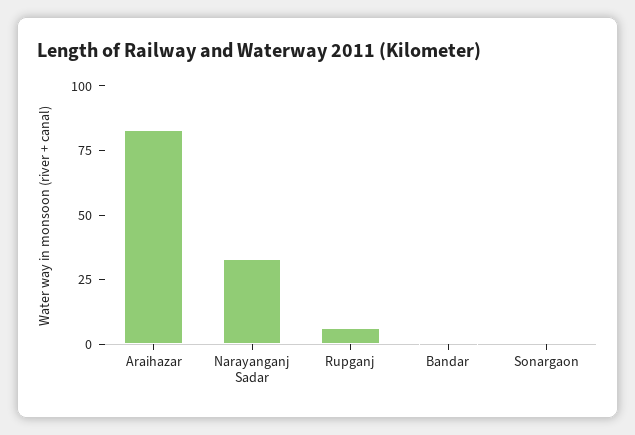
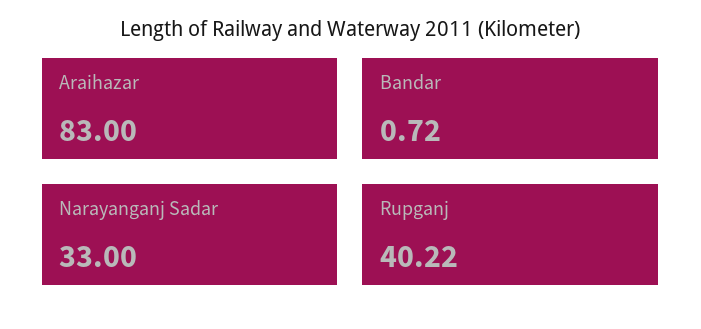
  {
    "Araihazar": 83,
    "Narayanganj Sadar": 33,
-   "Rupganj": 5,
+   "Rupganj": 40.22,
-   "Bandar": 0.72,
+   "Bandar": 0.72
-   "Sonargaon": 0
  }

